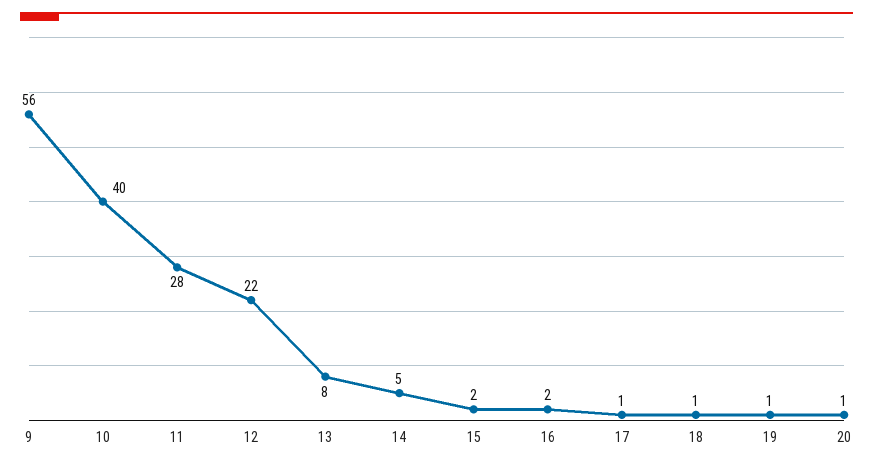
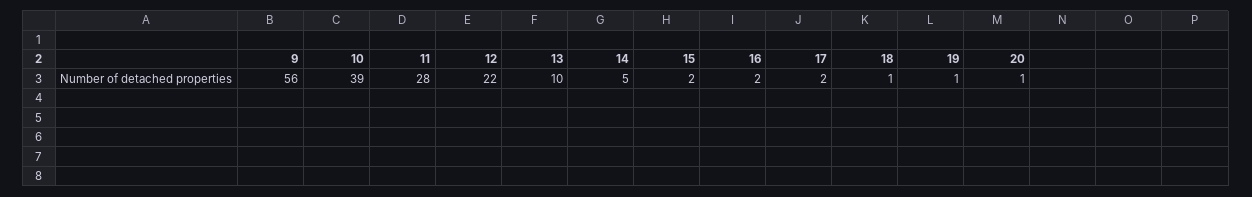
  {
    "9": 56,
-   "10": 40,
+   "10": 39,
    "11": 28,
    "12": 22,
-   "13": 8,
+   "13": 10,
    "14": 5,
    "15": 2,
    "16": 2,
-   "17": 1,
+   "17": 2,
    "18": 1,
    "19": 1,
    "20": 1
  }

